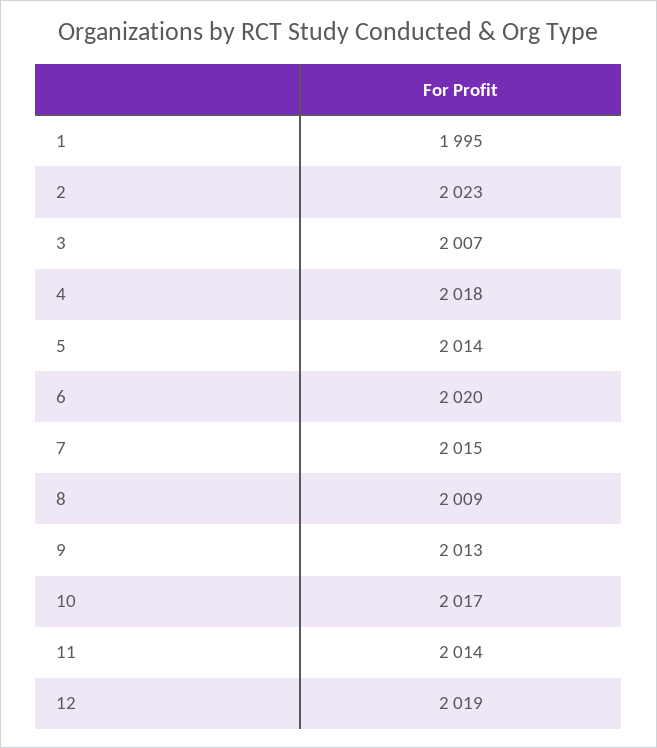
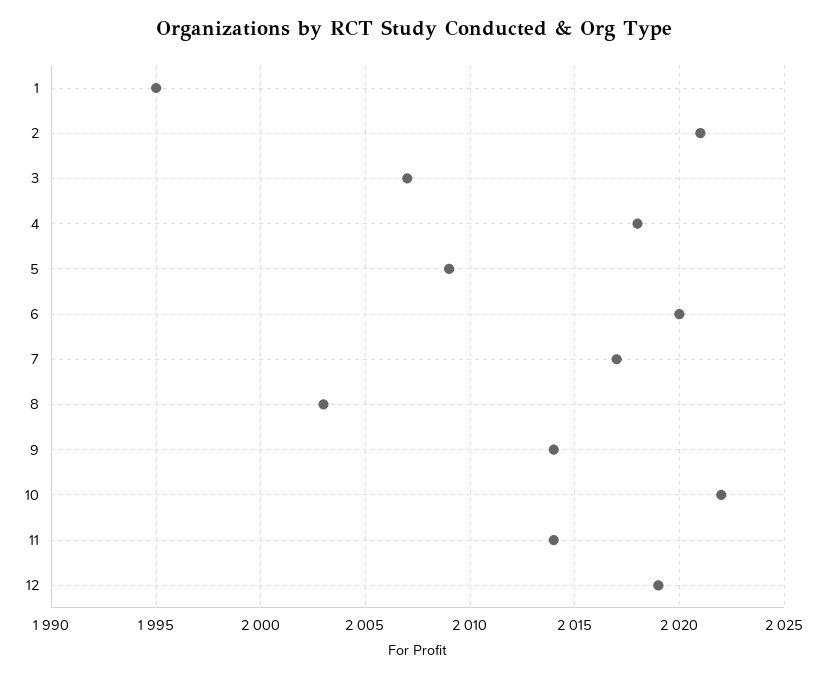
  {
    "1": 1995,
-   "2": 2023,
+   "2": 2021,
    "3": 2007,
    "4": 2018,
-   "5": 2014,
+   "5": 2009,
    "6": 2020,
-   "7": 2015,
+   "7": 2017,
-   "8": 2009,
+   "8": 2003,
-   "9": 2013,
+   "9": 2014,
-   "10": 2017,
+   "10": 2022,
    "11": 2014,
    "12": 2019
  }

